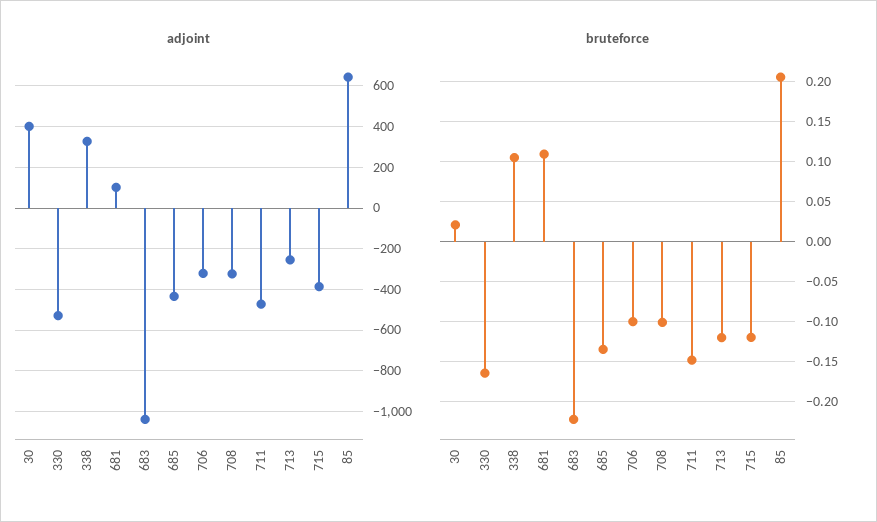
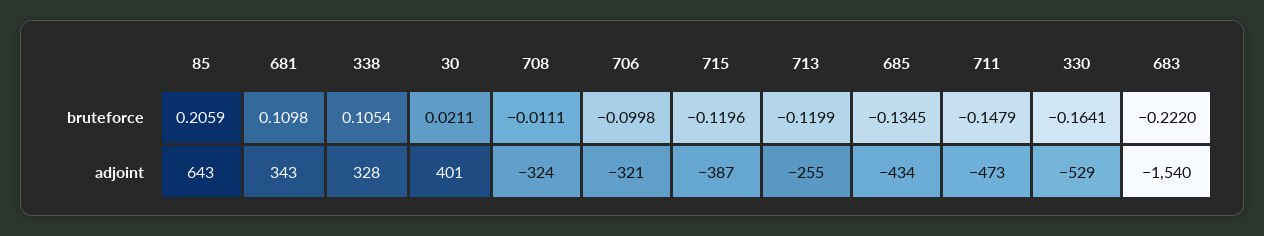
  {
    "adjoint": {
      "30": 401,
      "330": -529,
      "338": 328,
-     "681": 100,
+     "681": 343,
-     "683": -1050,
+     "683": -1540,
      "685": -434,
      "706": -321,
      "708": -324,
      "711": -473,
      "713": -255,
      "715": -387,
      "85": 643
    },
    "bruteforce": {
      "30": 0.0211,
      "330": -0.1641,
      "338": 0.1054,
      "681": 0.1098,
      "683": -0.222,
      "685": -0.1345,
      "706": -0.0998,
-     "708": -0.1,
+     "708": -0.0111,
      "711": -0.1479,
      "713": -0.1199,
      "715": -0.1196,
      "85": 0.2059
    }
  }

